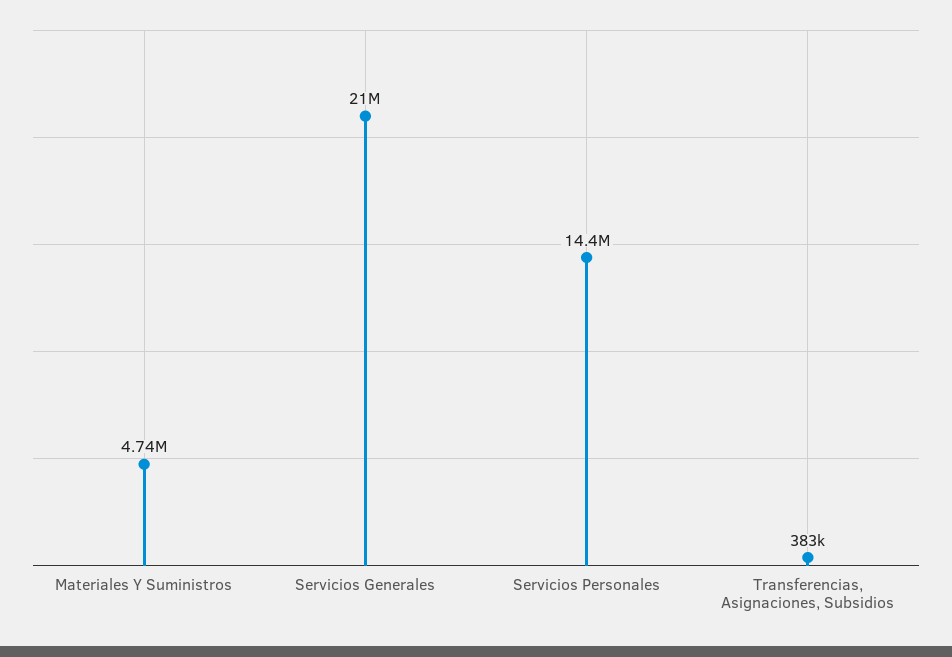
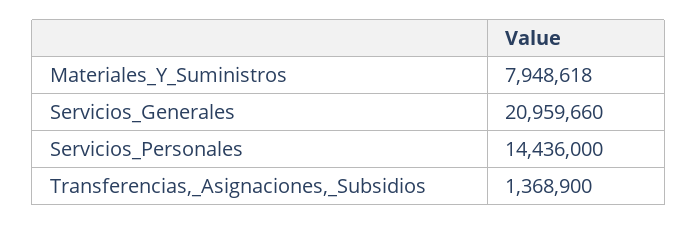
  {
-   "Materiales Y Suministros": 4740000,
+   "Materiales Y Suministros": 7948618,
    "Servicios Generales": 20959660,
    "Servicios Personales": 14436000,
-   "Transferencias, Asignaciones, Subsidios": 383000
+   "Transferencias, Asignaciones, Subsidios": 1368900
  }

